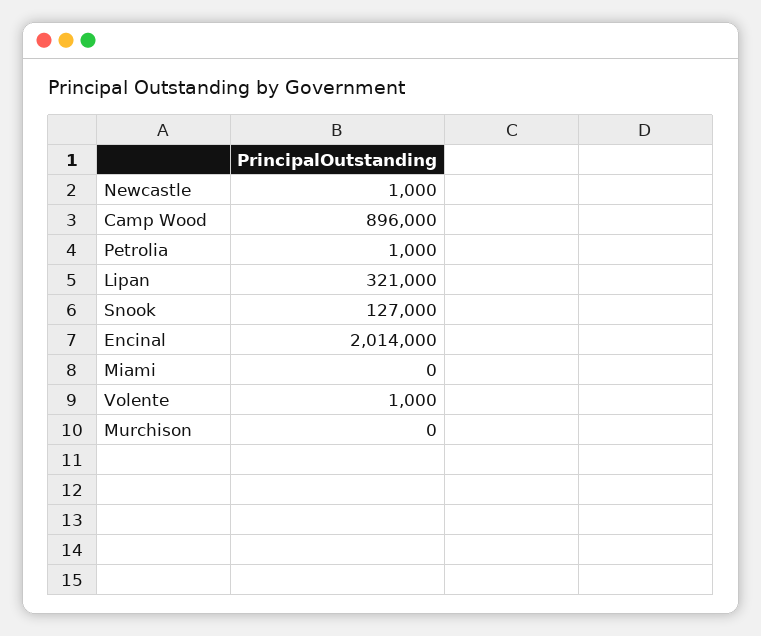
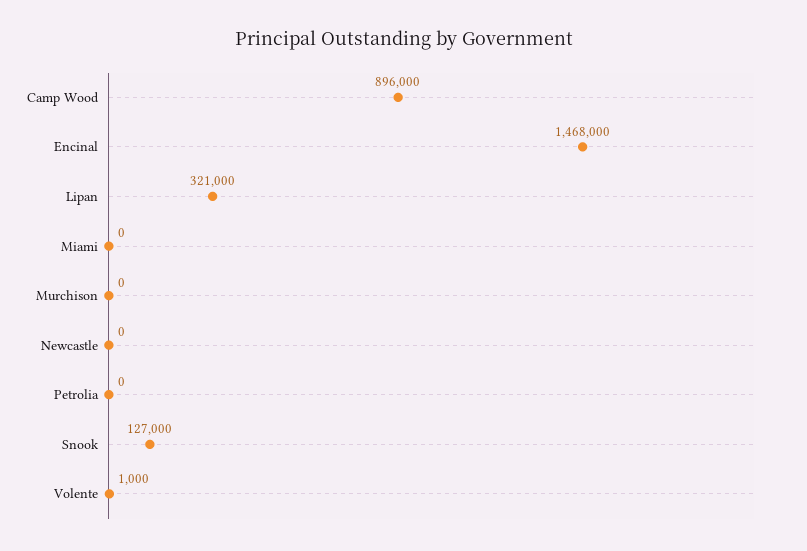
  {
-   "Newcastle": 1000,
+   "Newcastle": 0,
    "Camp Wood": 896000,
-   "Petrolia": 1000,
+   "Petrolia": 0,
    "Lipan": 321000,
    "Snook": 127000,
-   "Encinal": 2014000,
+   "Encinal": 1468000,
    "Miami": 0,
    "Volente": 1000,
    "Murchison": 0
  }

